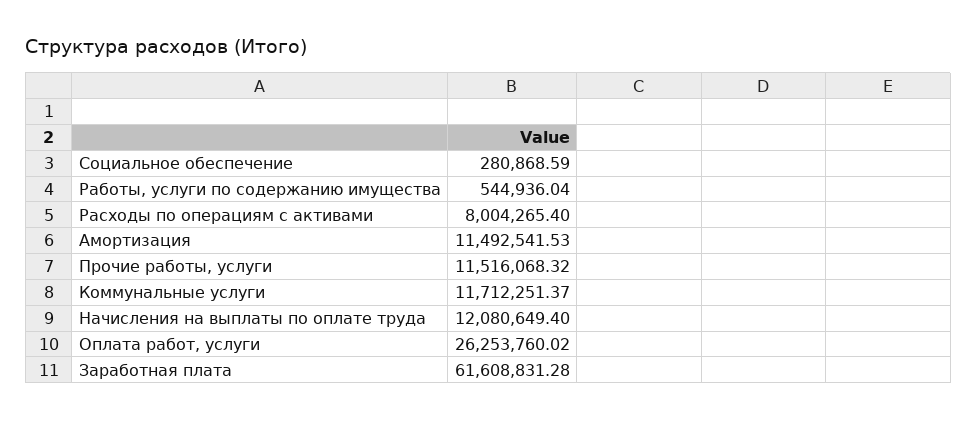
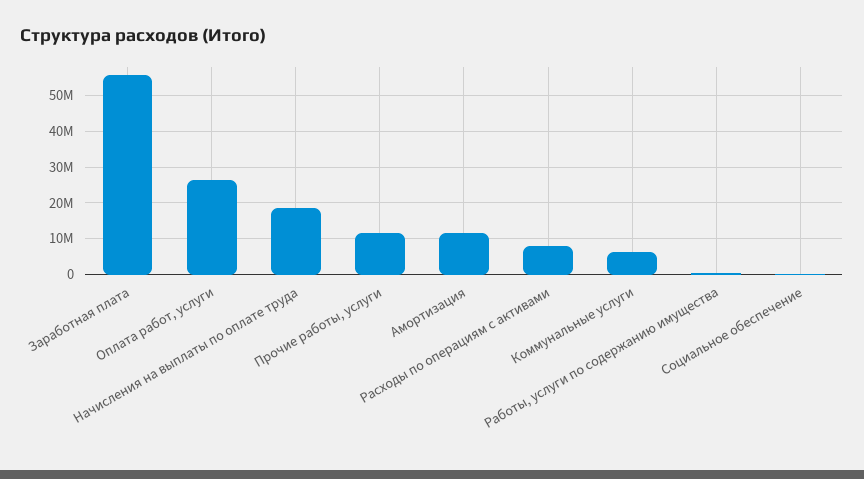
  {
    "Социальное обеспечение": 280868.59,
    "Работы, услуги по содержанию имущества": 544936.04,
    "Расходы по операциям с активами": 8004265.4,
    "Амортизация": 11492541.53,
    "Прочие работы, услуги": 11516068.32,
-   "Коммунальные услуги": 11712251.37,
+   "Коммунальные услуги": 6000000,
-   "Начисления на выплаты по оплате труда": 12080649.4,
+   "Начисления на выплаты по оплате труда": 18000000,
    "Оплата работ, услуги": 26253760.02,
-   "Заработная плата": 61608831.28
+   "Заработная плата": 56000000
  }

